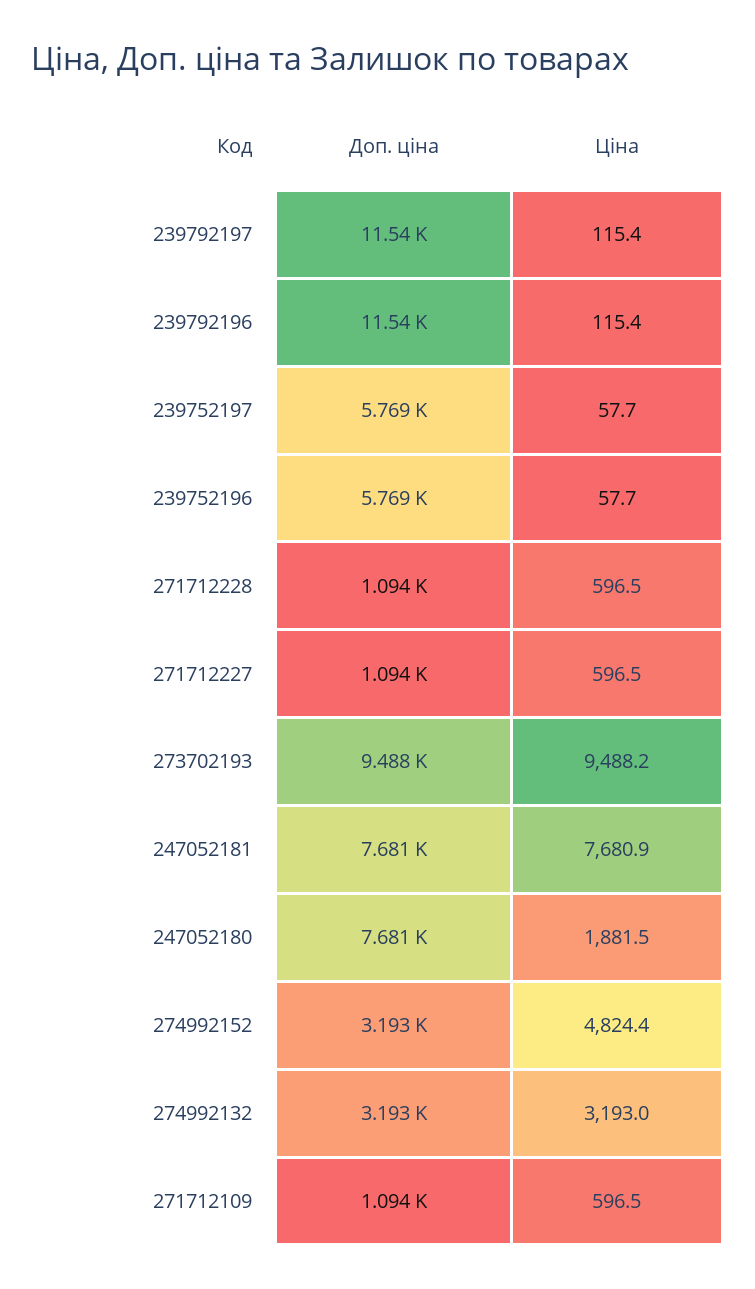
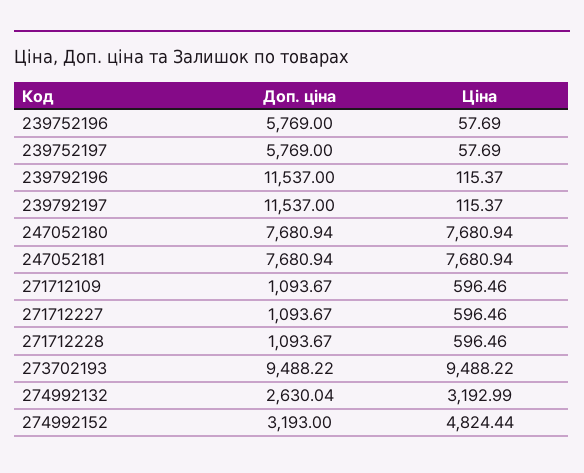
  {
    "Доп. ціна": {
      "239792197": 11537,
      "239792196": 11537,
      "239752197": 5769,
      "239752196": 5769,
      "271712228": 1093.67,
      "271712227": 1093.67,
      "273702193": 9488.22,
      "247052181": 7680.94,
      "247052180": 7680.94,
      "274992152": 3193,
-     "274992132": 3193,
+     "274992132": 2630.04,
      "271712109": 1093.67
    },
    "Ціна": {
      "239792197": 115.37,
      "239792196": 115.37,
      "239752197": 57.69,
      "239752196": 57.69,
      "271712228": 596.46,
      "271712227": 596.46,
      "273702193": 9488.22,
      "247052181": 7680.94,
-     "247052180": 1881.5,
+     "247052180": 7680.94,
      "274992152": 4824.44,
      "274992132": 3192.99,
      "271712109": 596.46
    }
  }

